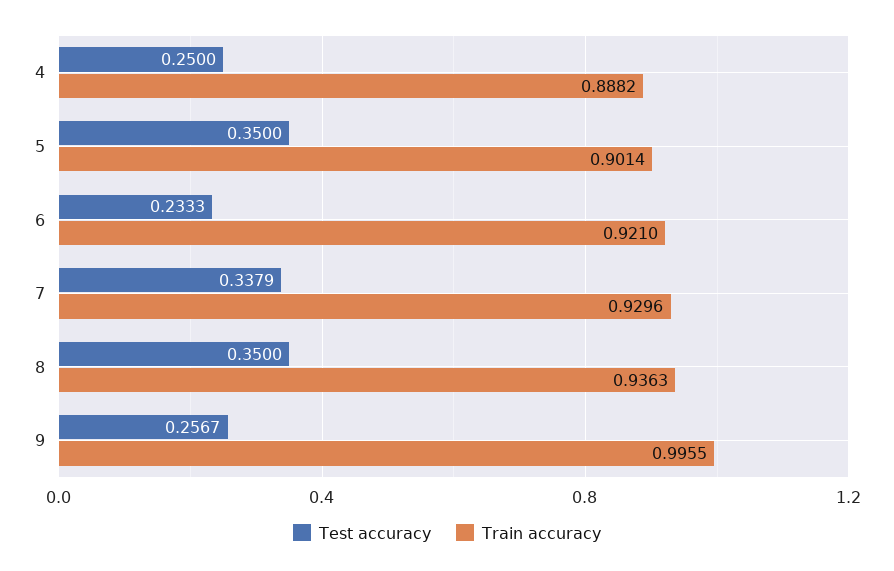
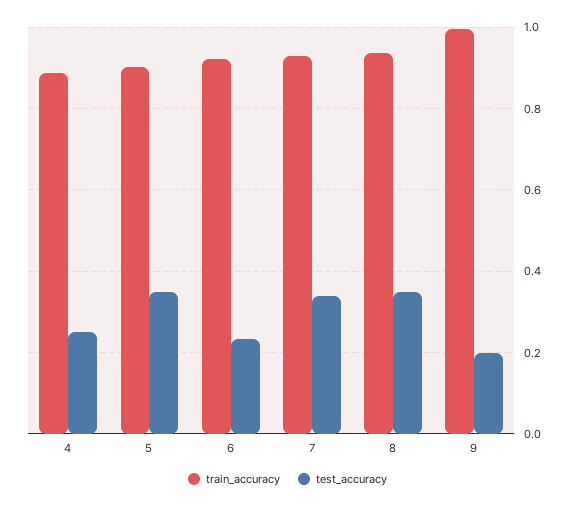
  {
    "Test accuracy": {
      "4": 0.25,
      "5": 0.35,
      "6": 0.2333,
      "7": 0.3379,
      "8": 0.35,
-     "9": 0.2567
+     "9": 0.2
    },
    "Train accuracy": {
      "4": 0.8882,
      "5": 0.9014,
      "6": 0.921,
      "7": 0.9296,
      "8": 0.9363,
      "9": 0.9955
    }
  }

